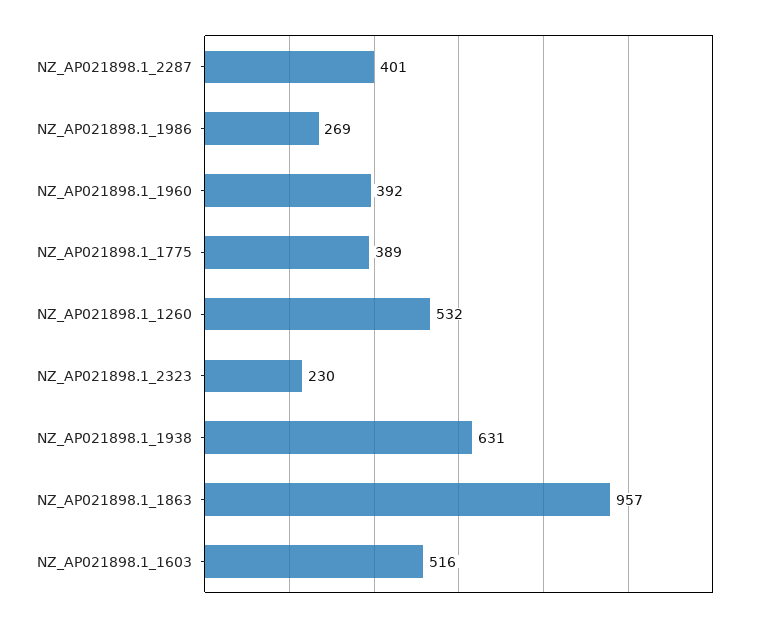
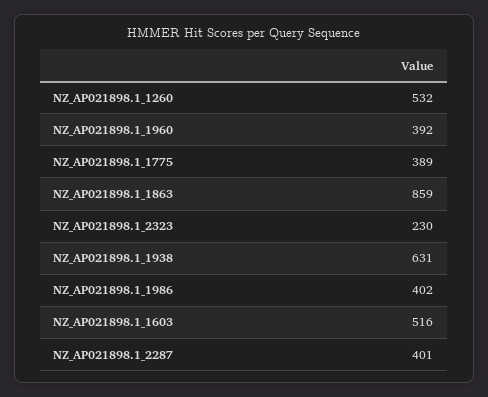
  {
    "NZ_AP021898.1_2287": 401,
-   "NZ_AP021898.1_1986": 269,
+   "NZ_AP021898.1_1986": 402,
    "NZ_AP021898.1_1960": 392,
    "NZ_AP021898.1_1775": 389,
    "NZ_AP021898.1_1260": 532,
    "NZ_AP021898.1_2323": 230,
    "NZ_AP021898.1_1938": 631,
-   "NZ_AP021898.1_1863": 957,
+   "NZ_AP021898.1_1863": 859,
    "NZ_AP021898.1_1603": 516
  }

